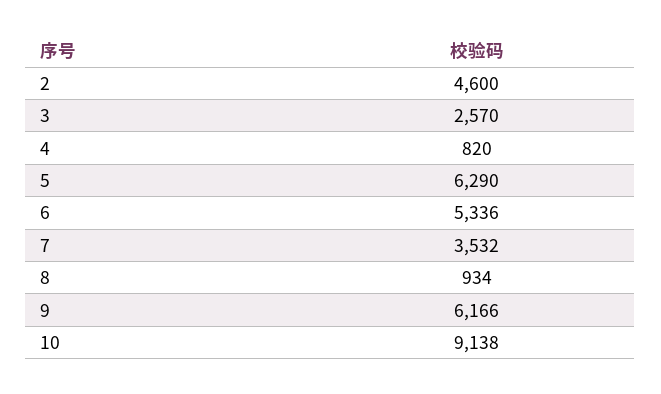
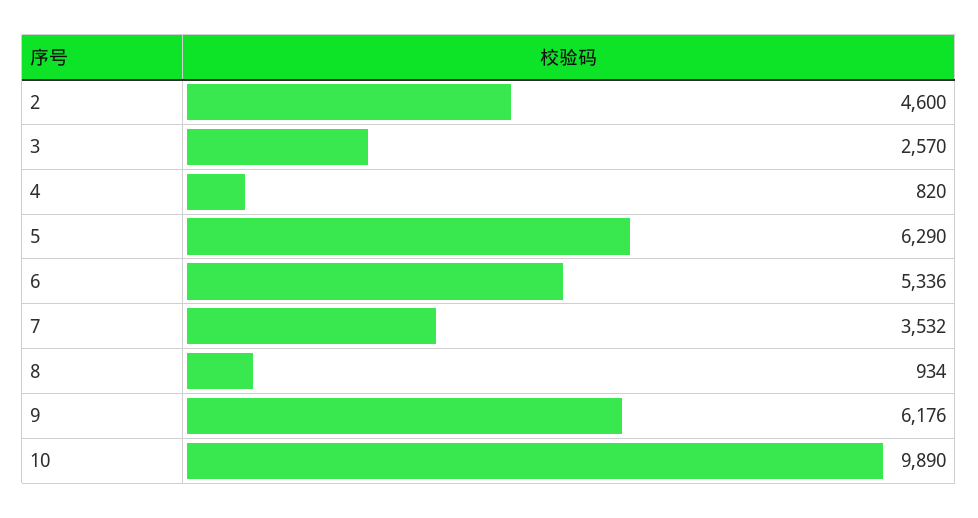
  {
    "2": 4600,
    "3": 2570,
    "4": 820,
    "5": 6290,
    "6": 5336,
    "7": 3532,
    "8": 934,
-   "9": 6166,
+   "9": 6176,
-   "10": 9138
+   "10": 9890
  }

